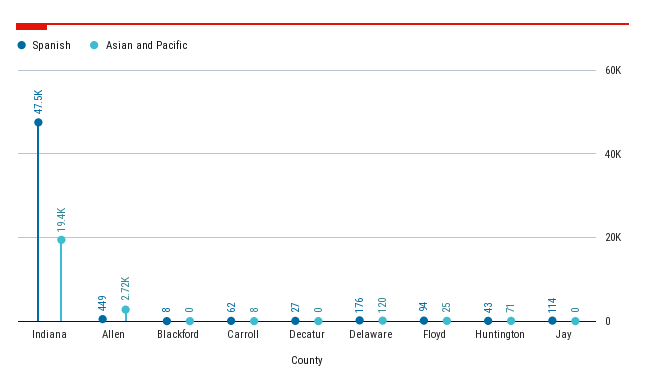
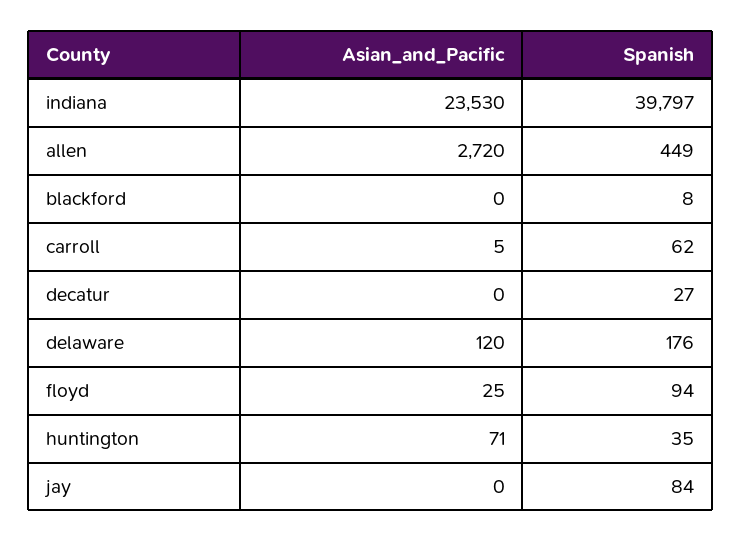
  {
    "Spanish": {
-     "Indiana": 47500,
+     "Indiana": 39797,
      "Allen": 449,
      "Blackford": 8,
      "Carroll": 62,
      "Decatur": 27,
      "Delaware": 176,
      "Floyd": 94,
-     "Huntington": 43,
+     "Huntington": 35,
-     "Jay": 114
+     "Jay": 84
    },
    "Asian and Pacific": {
-     "Indiana": 19400,
+     "Indiana": 23530,
      "Allen": 2720,
      "Blackford": 0,
-     "Carroll": 8,
+     "Carroll": 5,
      "Decatur": 0,
      "Delaware": 120,
      "Floyd": 25,
      "Huntington": 71,
      "Jay": 0
    }
  }

